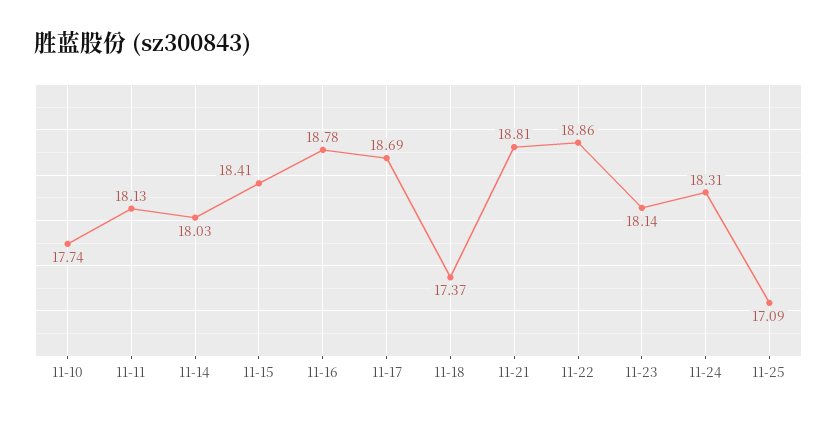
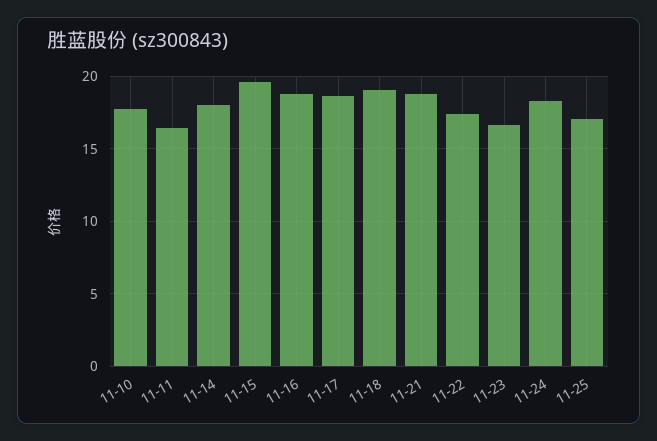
  {
    "11-10": 17.74,
-   "11-11": 18.13,
+   "11-11": 16.5,
    "11-14": 18.03,
-   "11-15": 18.41,
+   "11-15": 19.5,
    "11-16": 18.78,
    "11-17": 18.69,
-   "11-18": 17.37,
+   "11-18": 19,
    "11-21": 18.81,
-   "11-22": 18.86,
+   "11-22": 17.5,
-   "11-23": 18.14,
+   "11-23": 16.5,
    "11-24": 18.31,
    "11-25": 17.09
  }

